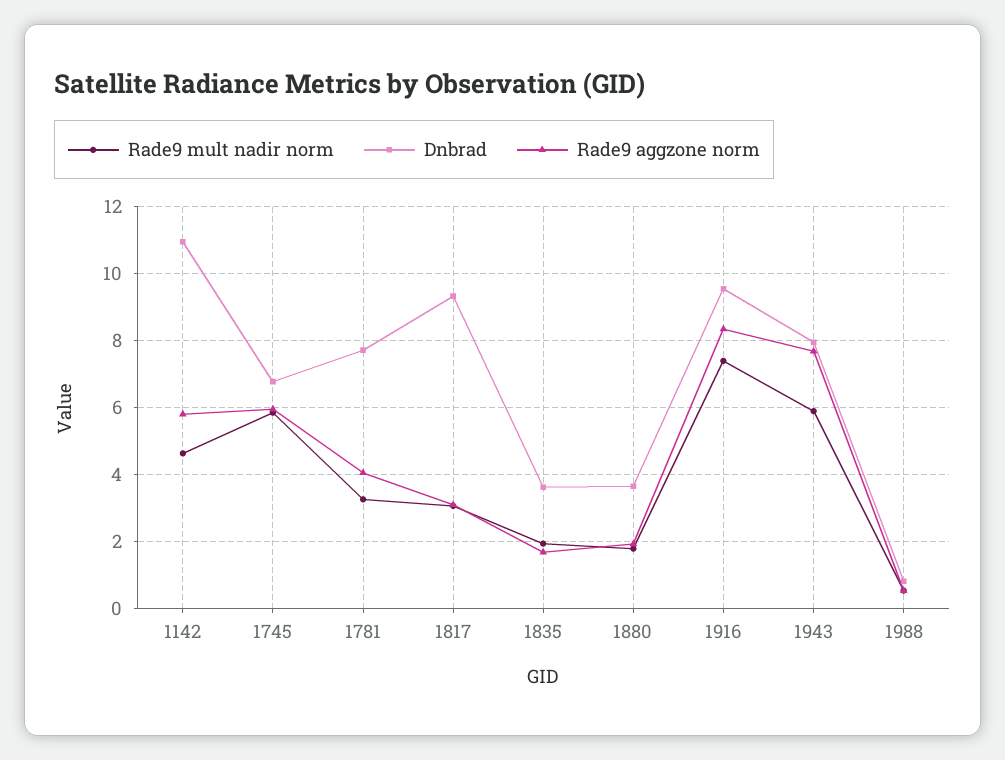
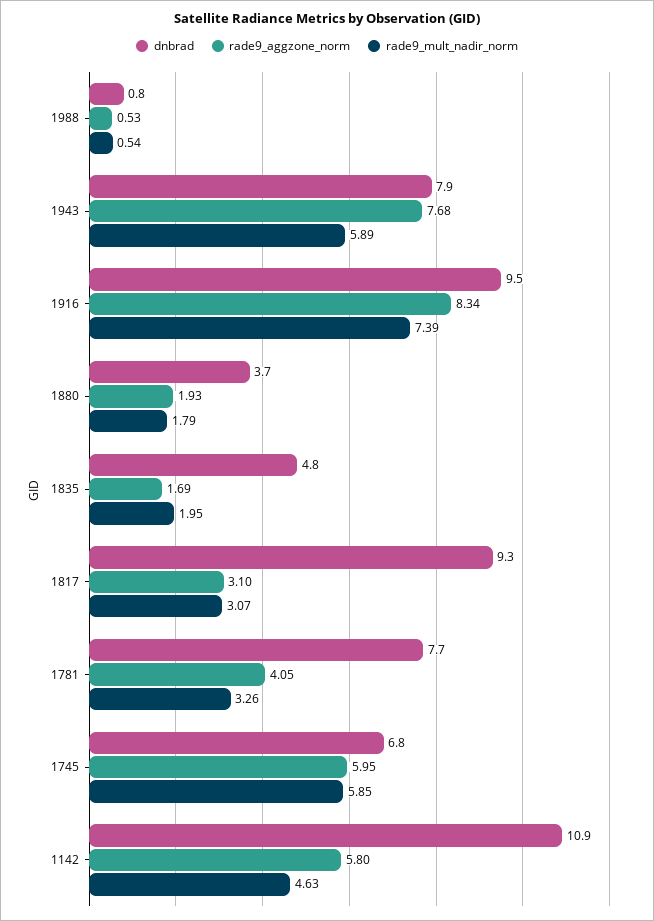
  {
    "Rade9 mult nadir norm": {
      "1142": 4.63,
      "1745": 5.85,
      "1781": 3.26,
      "1817": 3.07,
      "1835": 1.95,
      "1880": 1.79,
      "1916": 7.39,
      "1943": 5.89,
      "1988": 0.54
    },
    "Dnbrad": {
      "1142": 10.9,
      "1745": 6.8,
      "1781": 7.7,
      "1817": 9.3,
-     "1835": 3.6,
+     "1835": 4.8,
      "1880": 3.7,
      "1916": 9.5,
      "1943": 7.9,
      "1988": 0.8
    },
    "Rade9 aggzone norm": {
      "1142": 5.8,
      "1745": 5.95,
      "1781": 4.05,
      "1817": 3.1,
      "1835": 1.69,
      "1880": 1.93,
      "1916": 8.34,
      "1943": 7.68,
      "1988": 0.53
    }
  }

